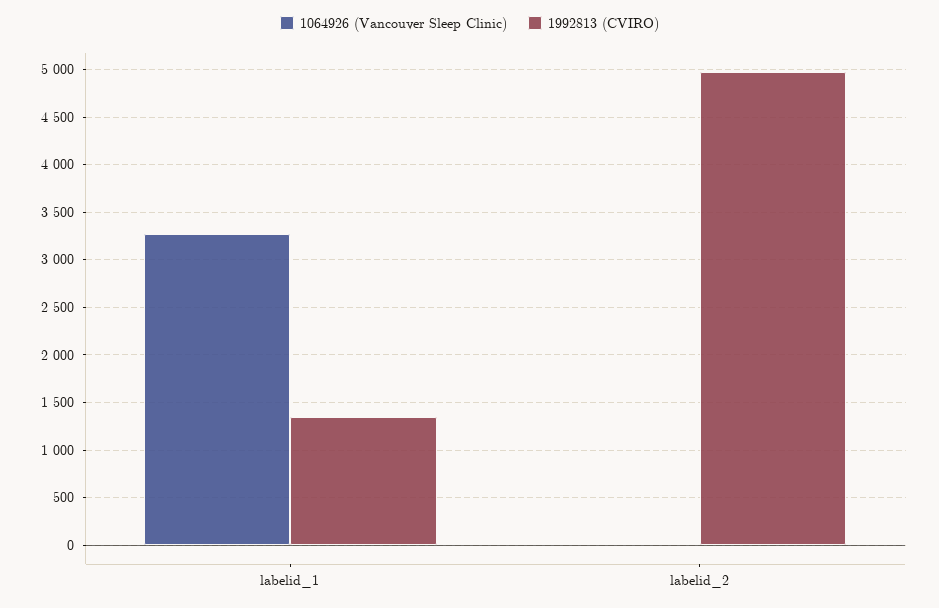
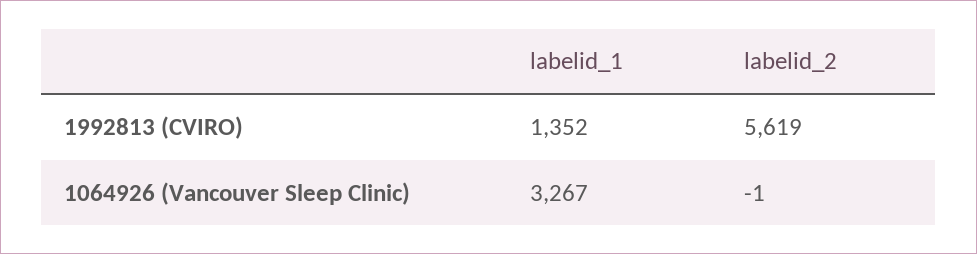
  {
    "1064926 (Vancouver Sleep Clinic)": {
      "labelid_1": 3267,
      "labelid_2": -1
    },
    "1992813 (CVIRO)": {
      "labelid_1": 1352,
-     "labelid_2": 5000
+     "labelid_2": 5619
    }
  }

